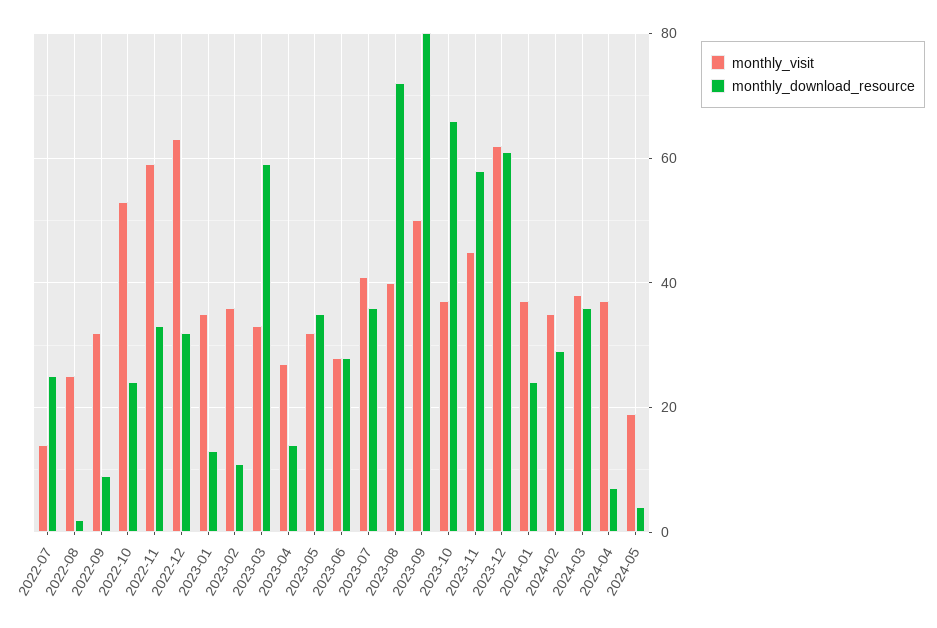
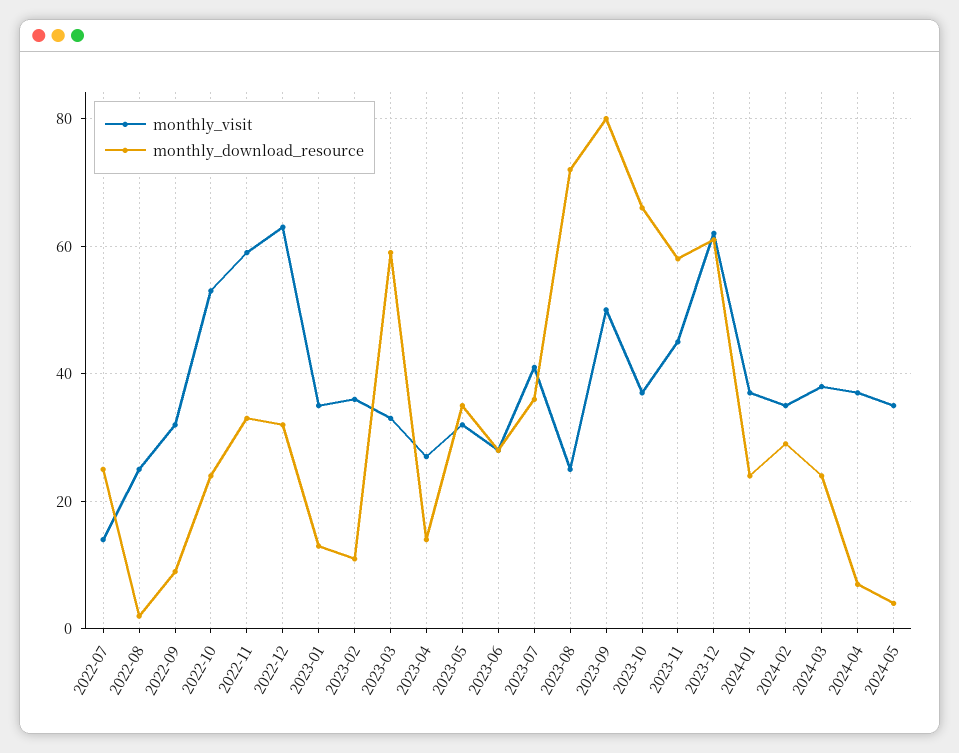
  {
    "monthly_visit": {
      "2022-07": 15,
      "2022-08": 25,
      "2022-09": 30,
      "2022-10": 55,
      "2022-11": 60,
      "2022-12": 65,
      "2023-01": 35,
      "2023-02": 35,
      "2023-03": 35,
      "2023-04": 25,
      "2023-05": 30,
      "2023-06": 30,
      "2023-07": 40,
-     "2023-08": 40,
+     "2023-08": 25,
      "2023-09": 50,
      "2023-10": 35,
      "2023-11": 45,
      "2023-12": 60,
      "2024-01": 35,
      "2024-02": 35,
      "2024-03": 40,
      "2024-04": 35,
-     "2024-05": 20
+     "2024-05": 35
    },
    "monthly_download_resource": {
      "2022-07": 25,
      "2022-08": 0,
      "2022-09": 10,
      "2022-10": 25,
      "2022-11": 35,
      "2022-12": 30,
      "2023-01": 15,
      "2023-02": 10,
      "2023-03": 60,
      "2023-04": 15,
      "2023-05": 35,
      "2023-06": 30,
      "2023-07": 35,
      "2023-08": 70,
      "2023-09": 80,
      "2023-10": 65,
      "2023-11": 60,
      "2023-12": 60,
      "2024-01": 25,
      "2024-02": 30,
-     "2024-03": 35,
+     "2024-03": 25,
      "2024-04": 5,
      "2024-05": 5
    }
  }

